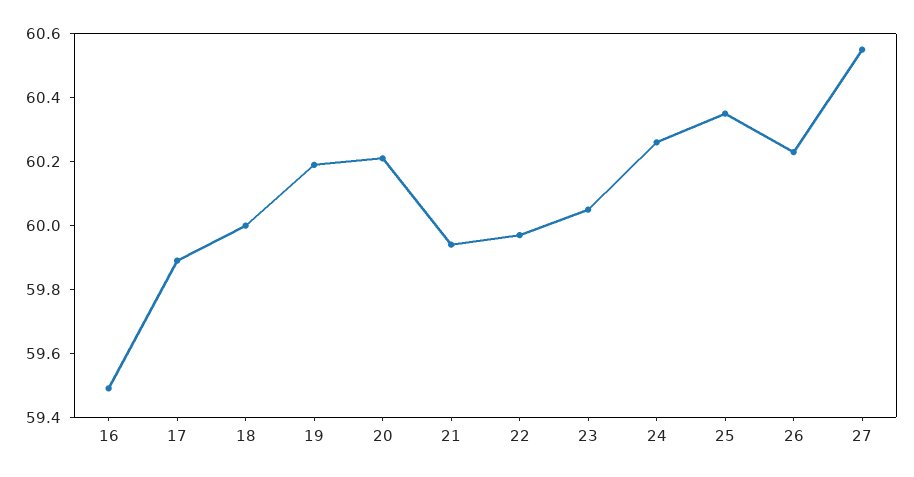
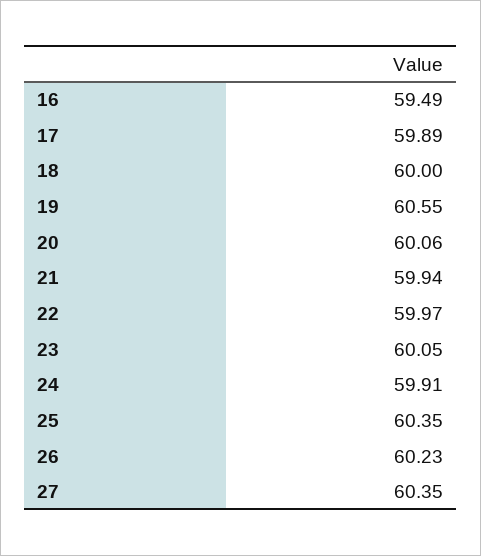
  {
    "16": 59.49,
    "17": 59.89,
    "18": 60,
-   "19": 60.2,
+   "19": 60.55,
-   "20": 60.2,
+   "20": 60.06,
    "21": 59.94,
    "22": 59.97,
    "23": 60.05,
-   "24": 60.25,
+   "24": 59.91,
    "25": 60.35,
    "26": 60.23,
-   "27": 60.55
+   "27": 60.35
  }

